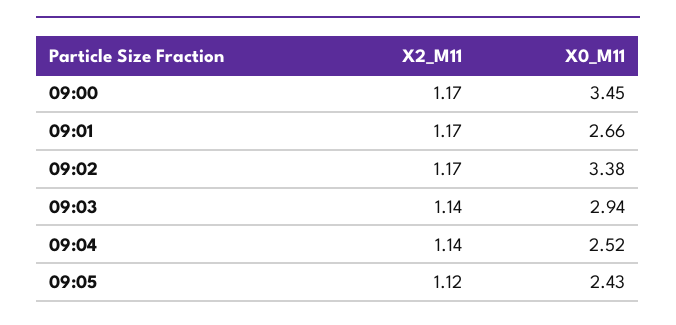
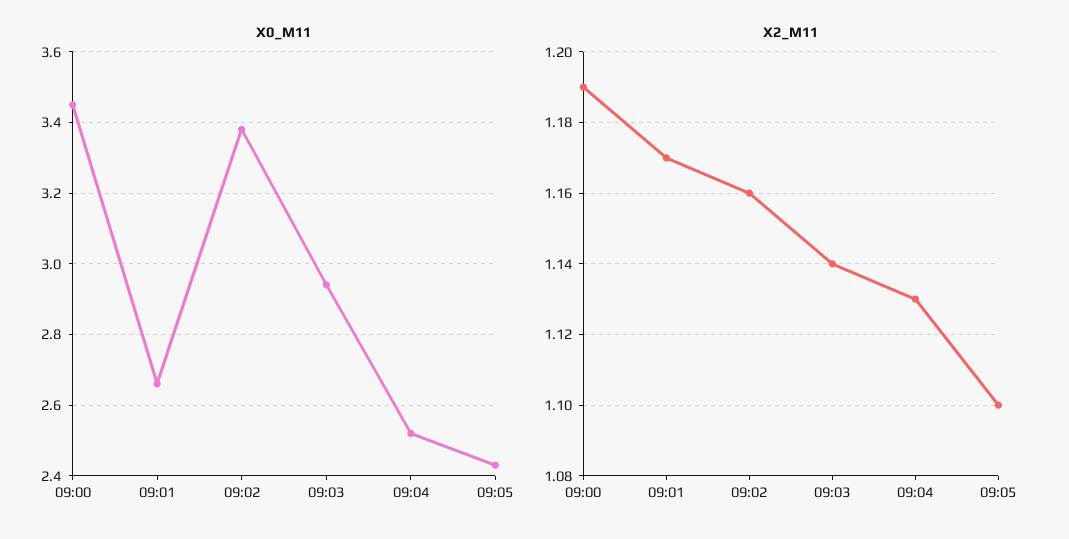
  {
    "X2_M11": {
-     "09:00": 1.17,
+     "09:00": 1.19,
      "09:01": 1.17,
-     "09:02": 1.17,
+     "09:02": 1.16,
      "09:03": 1.14,
-     "09:04": 1.14,
+     "09:04": 1.13,
-     "09:05": 1.12
+     "09:05": 1.1
    },
    "X0_M11": {
      "09:00": 3.45,
      "09:01": 2.66,
      "09:02": 3.38,
      "09:03": 2.94,
      "09:04": 2.52,
      "09:05": 2.43
    }
  }

